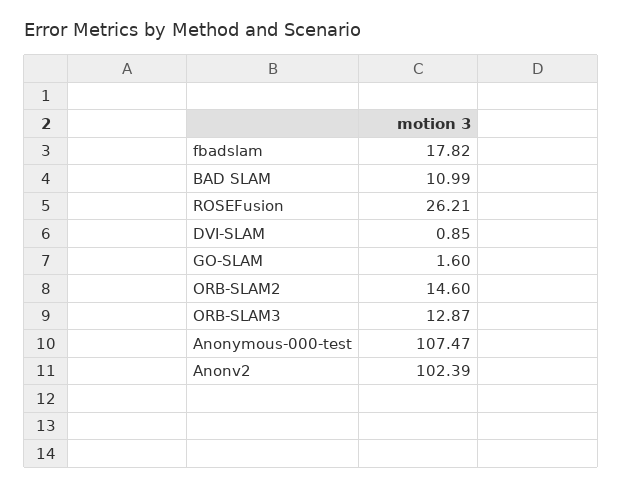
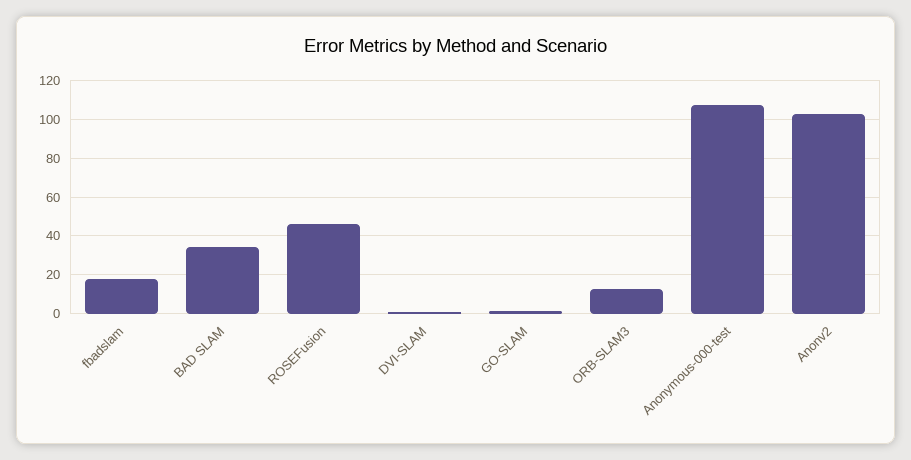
  {
    "fbadslam": 17.82,
-   "BAD SLAM": 10.99,
+   "BAD SLAM": 35,
-   "ROSEFusion": 26.21,
+   "ROSEFusion": 45,
    "DVI-SLAM": 0.85,
    "GO-SLAM": 1.6,
-   "ORB-SLAM2": 14.6,
    "ORB-SLAM3": 12.87,
    "Anonymous-000-test": 107.47,
    "Anonv2": 102.39
  }

